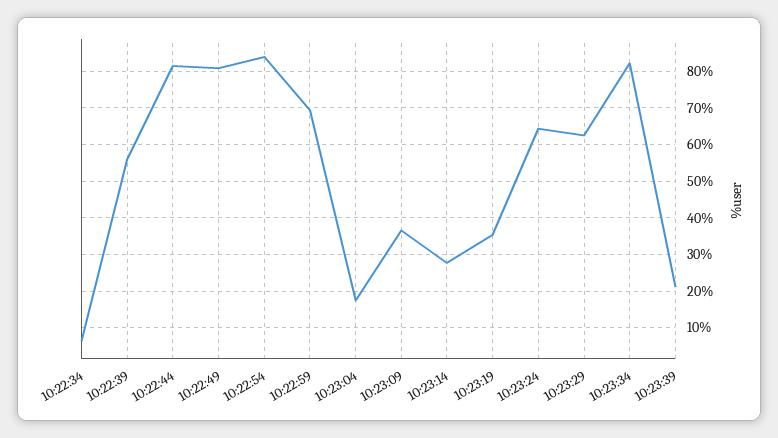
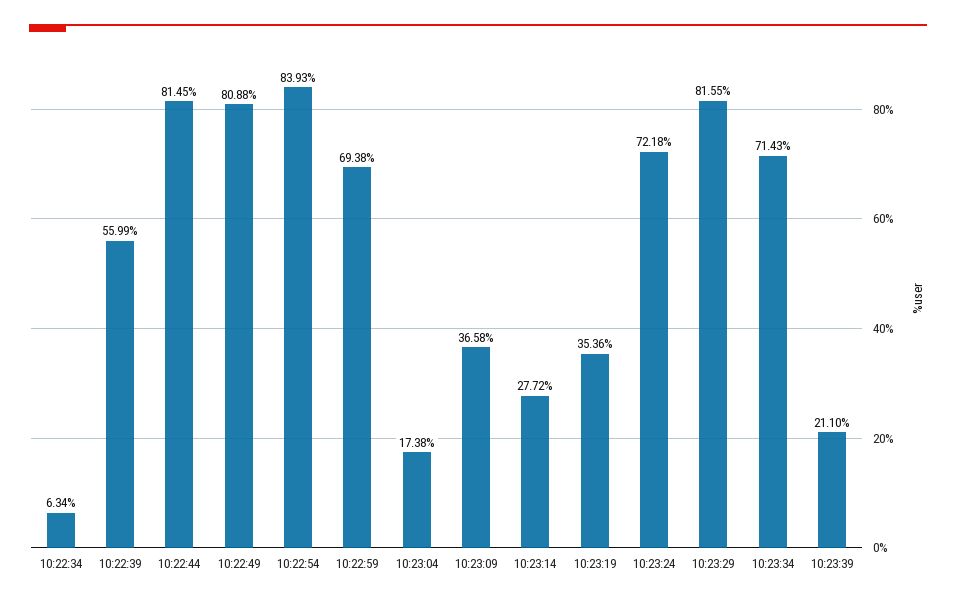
  {
    "10:22:34": 6.34,
    "10:22:39": 55.99,
    "10:22:44": 81.45,
    "10:22:49": 80.88,
    "10:22:54": 83.93,
    "10:22:59": 69.38,
    "10:23:04": 17.38,
    "10:23:09": 36.58,
    "10:23:14": 27.72,
    "10:23:19": 35.36,
-   "10:23:24": 64,
+   "10:23:24": 72.18,
-   "10:23:29": 62,
+   "10:23:29": 81.55,
-   "10:23:34": 82,
+   "10:23:34": 71.43,
    "10:23:39": 21.1
  }

